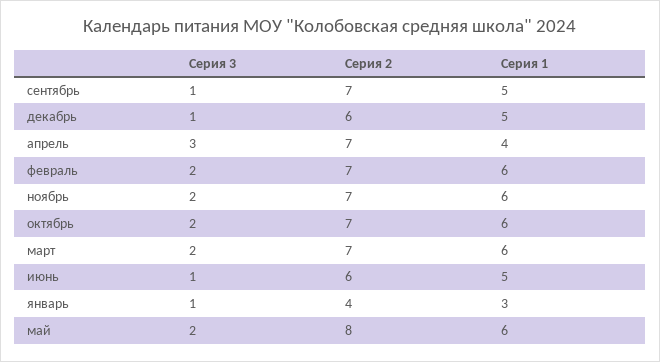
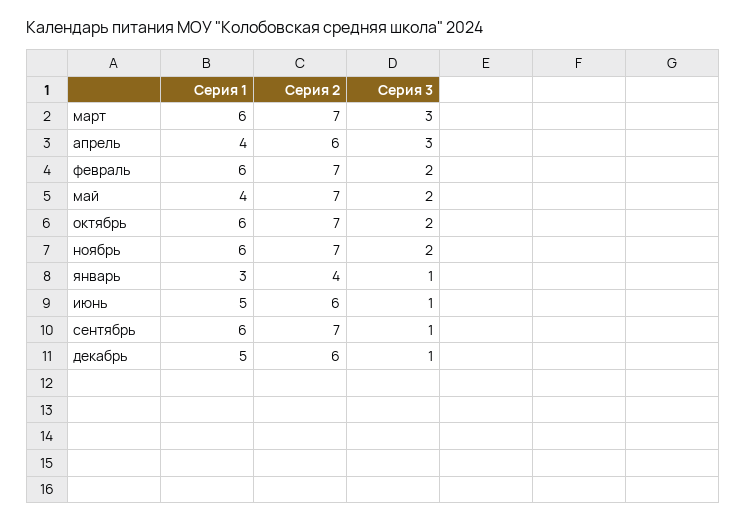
  {
    "Серия 3": {
      "сентябрь": 1,
      "декабрь": 1,
      "апрель": 3,
      "февраль": 2,
      "ноябрь": 2,
      "октябрь": 2,
-     "март": 2,
+     "март": 3,
      "июнь": 1,
      "январь": 1,
      "май": 2
    },
    "Серия 2": {
      "сентябрь": 7,
      "декабрь": 6,
-     "апрель": 7,
+     "апрель": 6,
      "февраль": 7,
      "ноябрь": 7,
      "октябрь": 7,
      "март": 7,
      "июнь": 6,
      "январь": 4,
-     "май": 8
+     "май": 7
    },
    "Серия 1": {
-     "сентябрь": 5,
+     "сентябрь": 6,
      "декабрь": 5,
      "апрель": 4,
      "февраль": 6,
      "ноябрь": 6,
      "октябрь": 6,
      "март": 6,
      "июнь": 5,
      "январь": 3,
-     "май": 6
+     "май": 4
    }
  }

